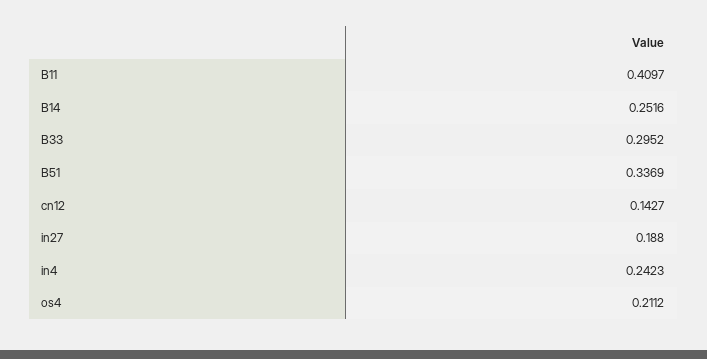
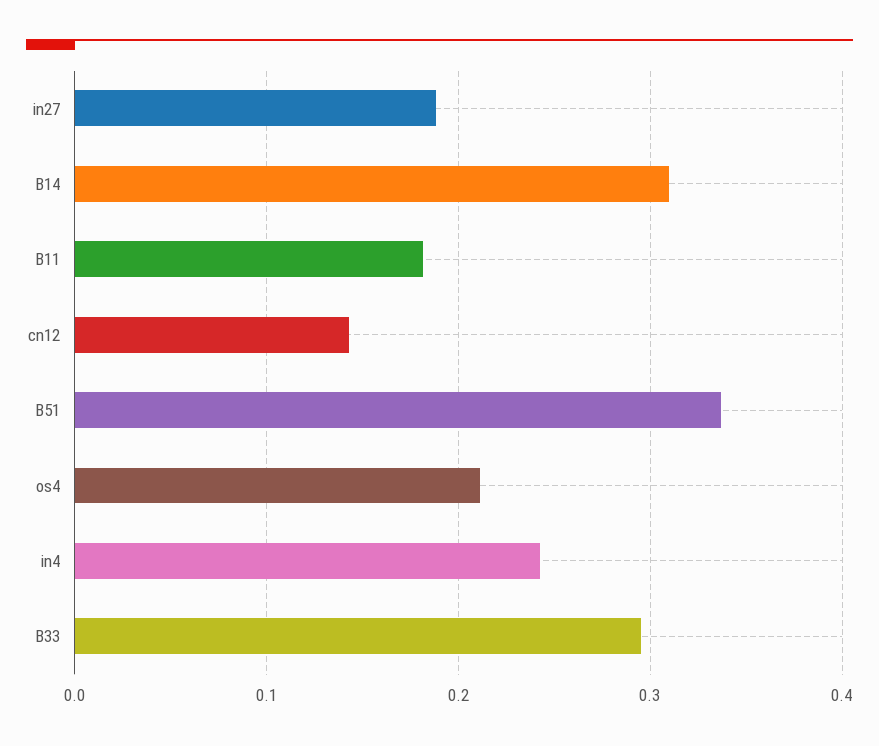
  {
-   "B11": 0.4097,
+   "B11": 0.18,
-   "B14": 0.2516,
+   "B14": 0.31,
    "B33": 0.2952,
    "B51": 0.3369,
    "cn12": 0.1427,
    "in27": 0.188,
    "in4": 0.2423,
    "os4": 0.2112
  }

